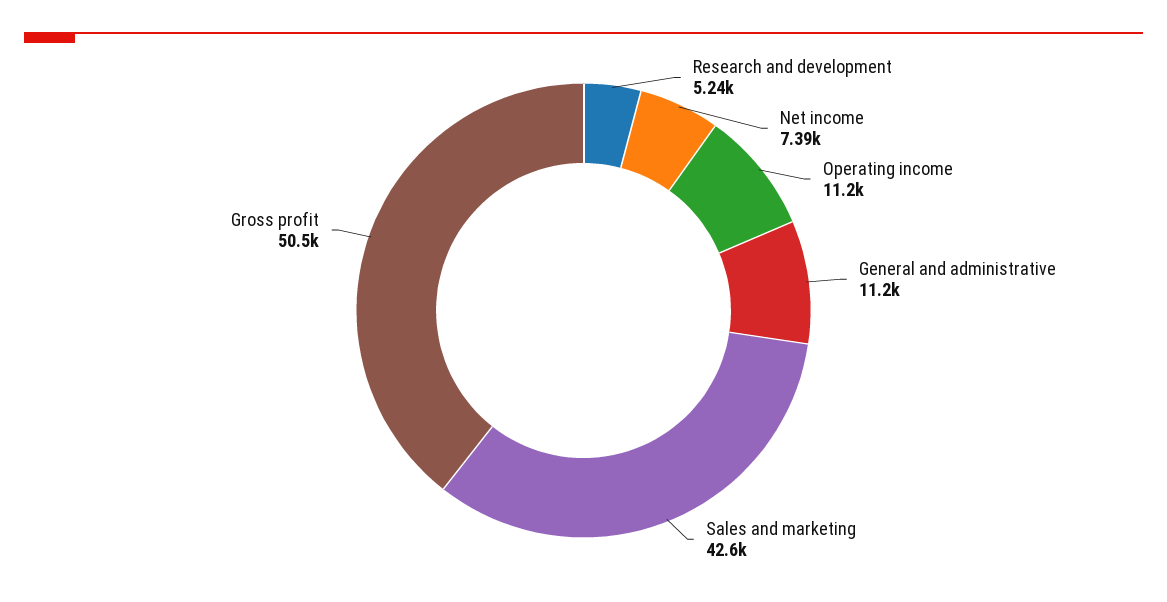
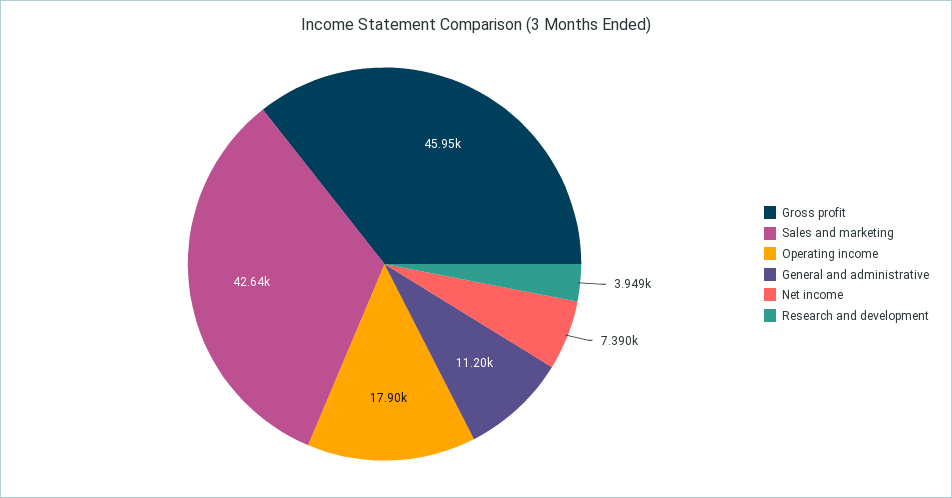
  {
-   "Research and development": 5240,
+   "Research and development": 3949,
    "Net income": 7390,
-   "Operating income": 11200,
+   "Operating income": 17900,
    "General and administrative": 11200,
    "Sales and marketing": 42640,
-   "Gross profit": 50500
+   "Gross profit": 45950
  }

